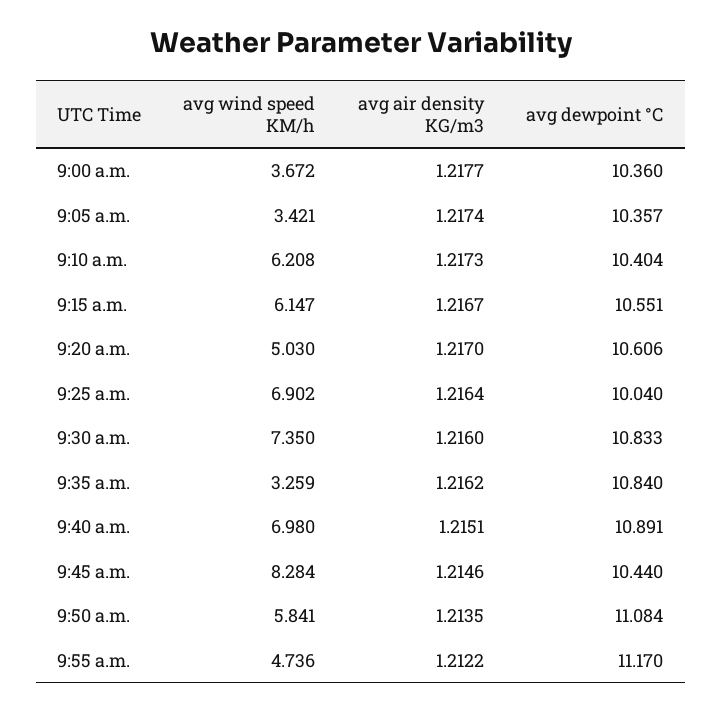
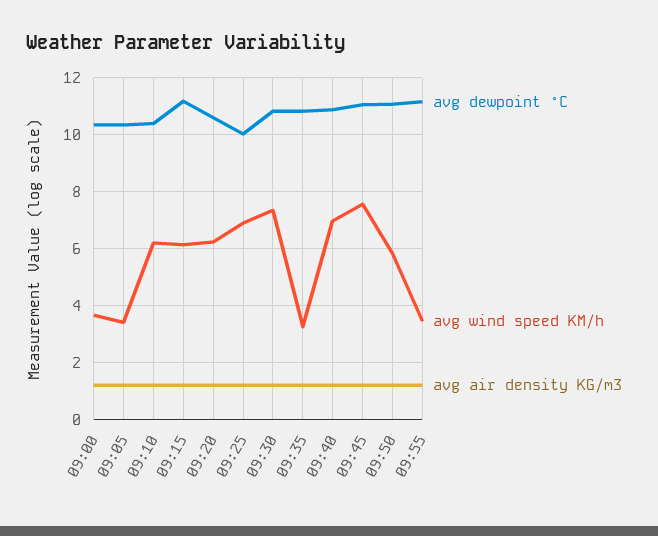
  {
    "avg wind speed KM/h": {
      "9:00 a.m.": 3.672,
      "9:05 a.m.": 3.421,
      "9:10 a.m.": 6.208,
      "9:15 a.m.": 6.147,
-     "9:20 a.m.": 5.03,
+     "9:20 a.m.": 6.25,
      "9:25 a.m.": 6.902,
      "9:30 a.m.": 7.35,
      "9:35 a.m.": 3.259,
      "9:40 a.m.": 6.98,
-     "9:45 a.m.": 8.284,
+     "9:45 a.m.": 7.5,
      "9:50 a.m.": 5.841,
-     "9:55 a.m.": 4.736
+     "9:55 a.m.": 3.5
    },
    "avg air density KG/m3": {
      "9:00 a.m.": 1.2177,
      "9:05 a.m.": 1.2174,
      "9:10 a.m.": 1.2173,
      "9:15 a.m.": 1.2167,
      "9:20 a.m.": 1.217,
      "9:25 a.m.": 1.2164,
      "9:30 a.m.": 1.216,
      "9:35 a.m.": 1.2162,
      "9:40 a.m.": 1.2151,
      "9:45 a.m.": 1.2146,
      "9:50 a.m.": 1.2135,
      "9:55 a.m.": 1.2122
    },
    "avg dewpoint °C": {
      "9:00 a.m.": 10.36,
      "9:05 a.m.": 10.357,
      "9:10 a.m.": 10.404,
-     "9:15 a.m.": 10.551,
+     "9:15 a.m.": 11.25,
      "9:20 a.m.": 10.606,
      "9:25 a.m.": 10.04,
      "9:30 a.m.": 10.833,
      "9:35 a.m.": 10.84,
      "9:40 a.m.": 10.891,
-     "9:45 a.m.": 10.44,
+     "9:45 a.m.": 11,
      "9:50 a.m.": 11.084,
      "9:55 a.m.": 11.17
    }
  }

